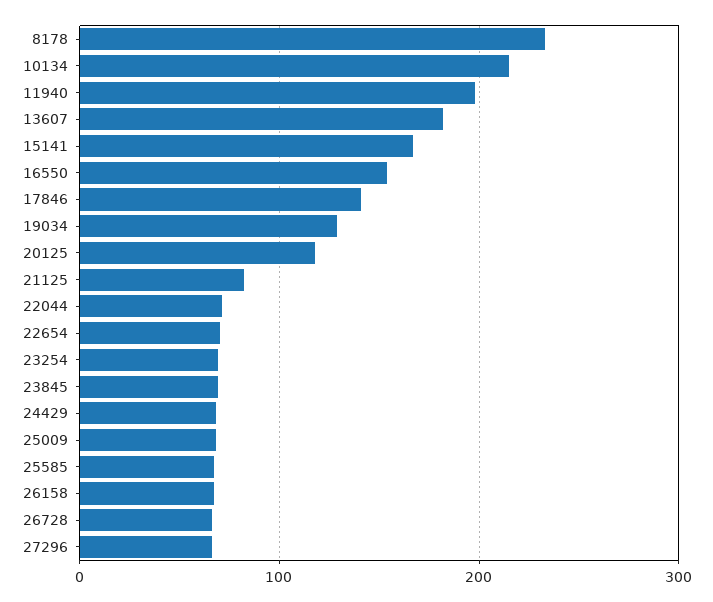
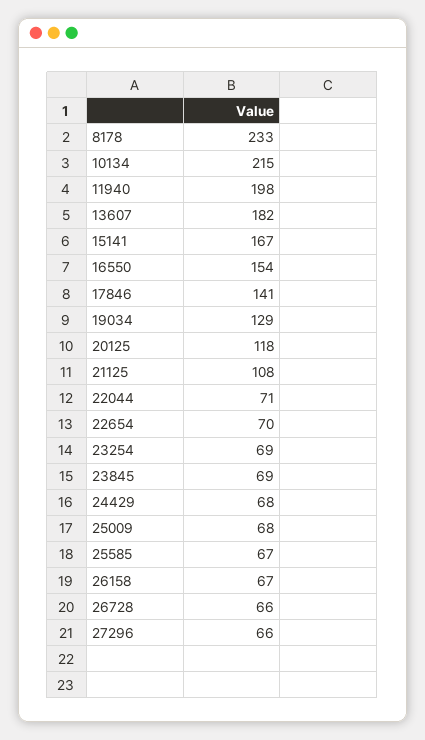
  {
    "8178": 233,
    "10134": 215,
    "11940": 198,
    "13607": 182,
    "15141": 167,
    "16550": 154,
    "17846": 141,
    "19034": 129,
    "20125": 118,
-   "21125": 80,
+   "21125": 108,
    "22044": 71,
    "22654": 70,
    "23254": 69,
    "23845": 69,
    "24429": 68,
    "25009": 68,
    "25585": 67,
    "26158": 67,
    "26728": 66,
    "27296": 66
  }

